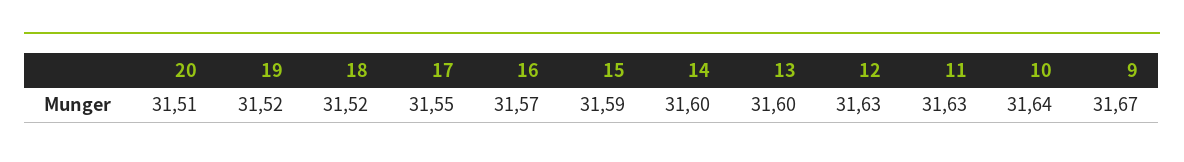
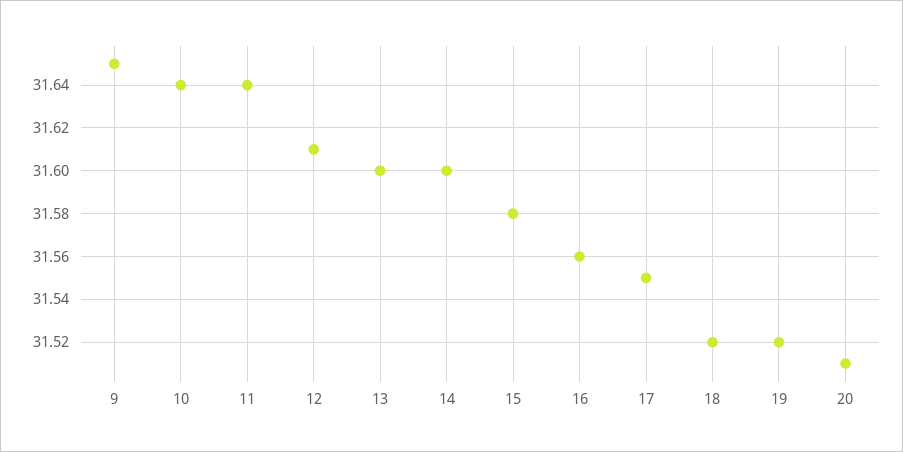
  {
    "20": 31.51,
    "19": 31.52,
    "18": 31.52,
    "17": 31.55,
-   "16": 31.57,
+   "16": 31.56,
-   "15": 31.59,
+   "15": 31.58,
    "14": 31.6,
    "13": 31.6,
-   "12": 31.63,
+   "12": 31.61,
-   "11": 31.63,
+   "11": 31.64,
    "10": 31.64,
-   "9": 31.67
+   "9": 31.65
  }

